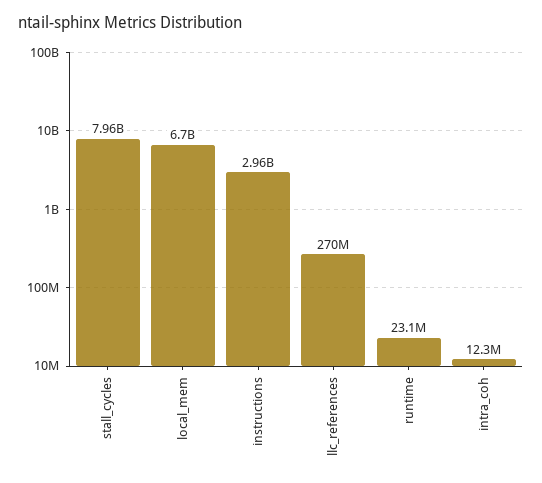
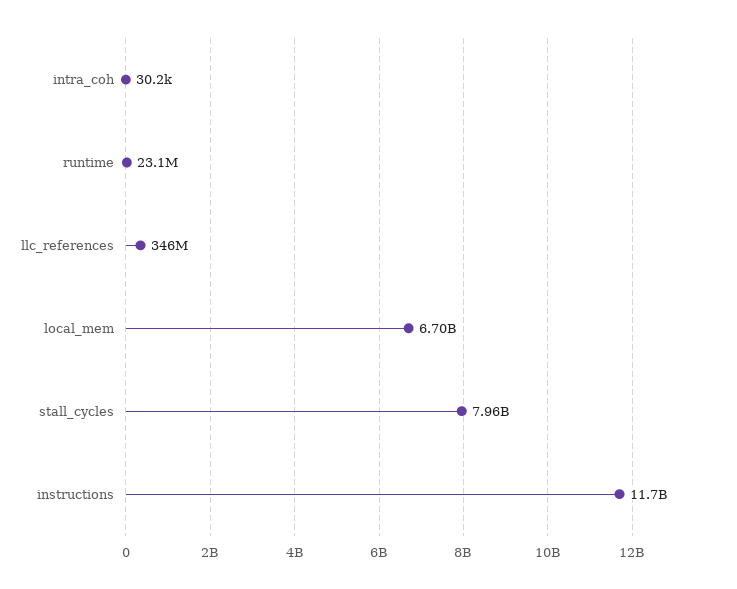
  {
    "stall_cycles": 7960000000,
    "local_mem": 6700000000,
-   "instructions": 2960000000,
+   "instructions": 11700000000,
-   "llc_references": 270000000,
+   "llc_references": 346000000,
    "runtime": 23100000,
-   "intra_coh": 12300000
+   "intra_coh": 30200
  }

